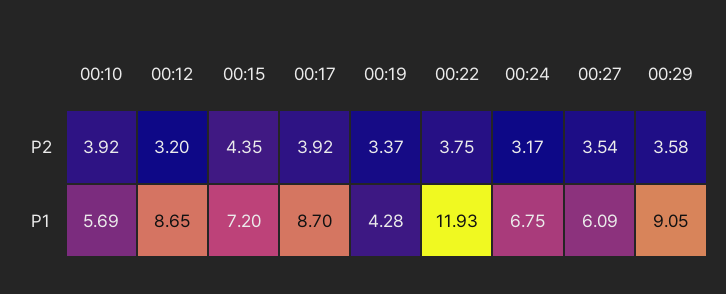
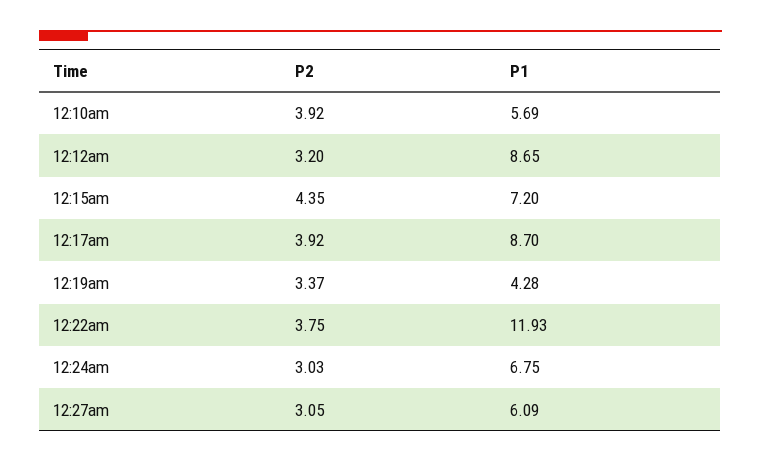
  {
    "00:10": {
      "P2": 3.92,
      "P1": 5.69
    },
    "00:12": {
      "P2": 3.2,
      "P1": 8.65
    },
    "00:15": {
      "P2": 4.35,
      "P1": 7.2
    },
    "00:17": {
      "P2": 3.92,
      "P1": 8.7
    },
    "00:19": {
      "P2": 3.37,
      "P1": 4.28
    },
    "00:22": {
      "P2": 3.75,
      "P1": 11.93
    },
    "00:24": {
-     "P2": 3.17,
+     "P2": 3.03,
      "P1": 6.75
    },
    "00:27": {
-     "P2": 3.54,
+     "P2": 3.05,
      "P1": 6.09
-   },
+   }
-   "00:29": {
-     "P2": 3.58,
-     "P1": 9.05
-   }
  }

